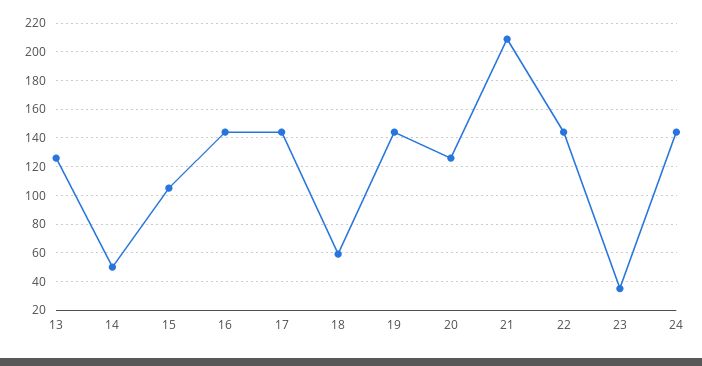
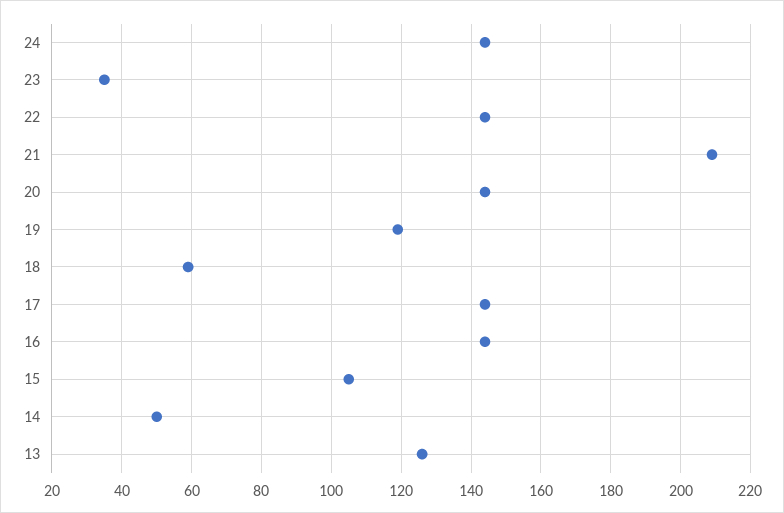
  {
    "13": 125,
    "14": 50,
    "15": 105,
    "16": 145,
    "17": 145,
    "18": 60,
-   "19": 145,
+   "19": 120,
-   "20": 125,
+   "20": 145,
    "21": 210,
    "22": 145,
    "23": 35,
    "24": 145
  }

